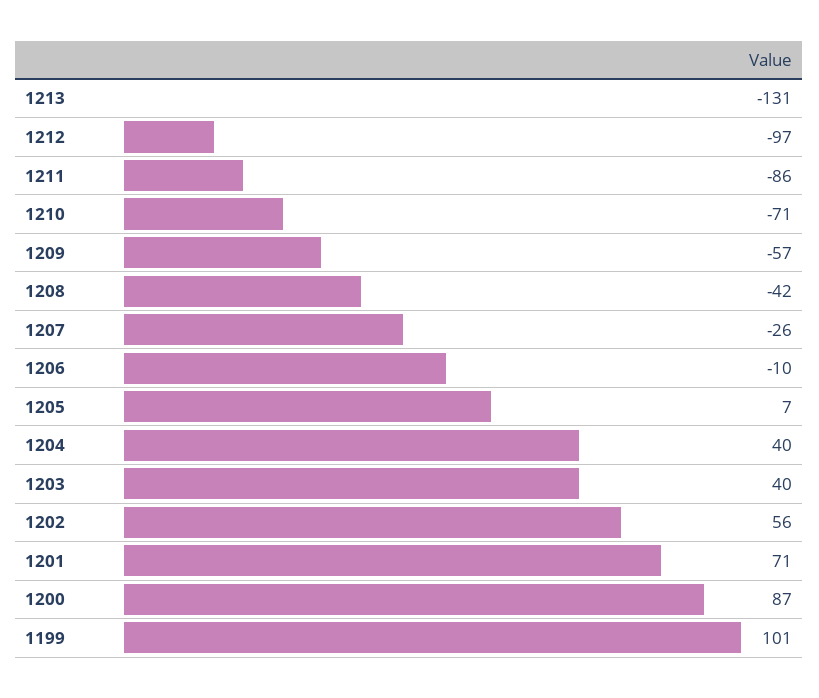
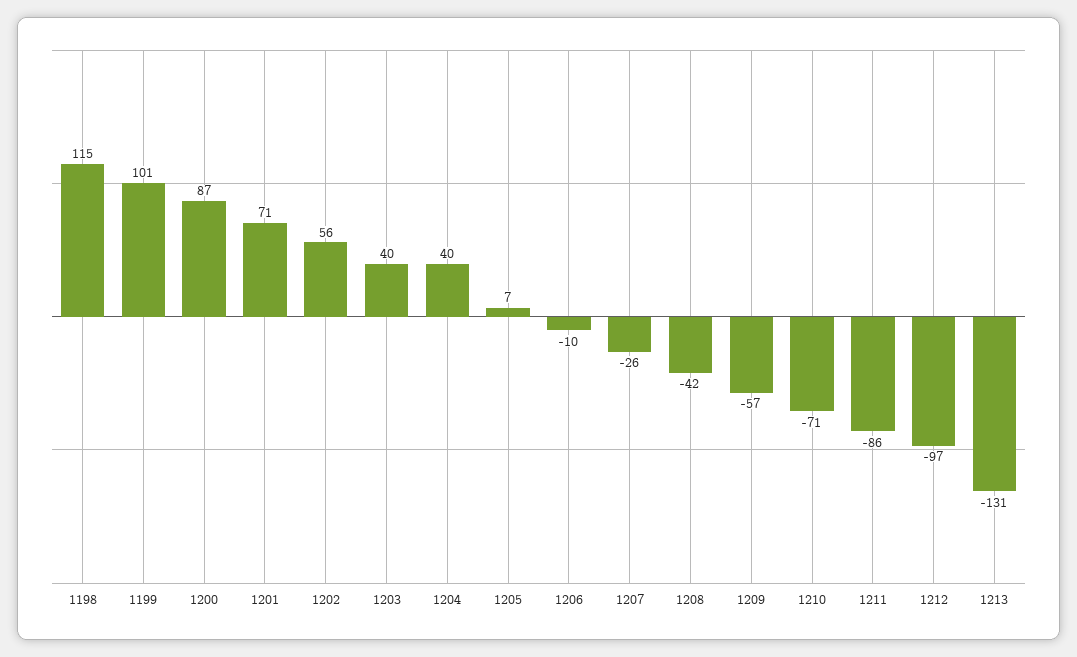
  {
    "1213": -131,
    "1212": -97,
    "1211": -86,
    "1210": -71,
    "1209": -57,
    "1208": -42,
    "1207": -26,
    "1206": -10,
    "1205": 7,
    "1204": 40,
    "1203": 40,
    "1202": 56,
    "1201": 71,
    "1200": 87,
-   "1199": 101
+   "1199": 101,
+   "1198": 115
  }

